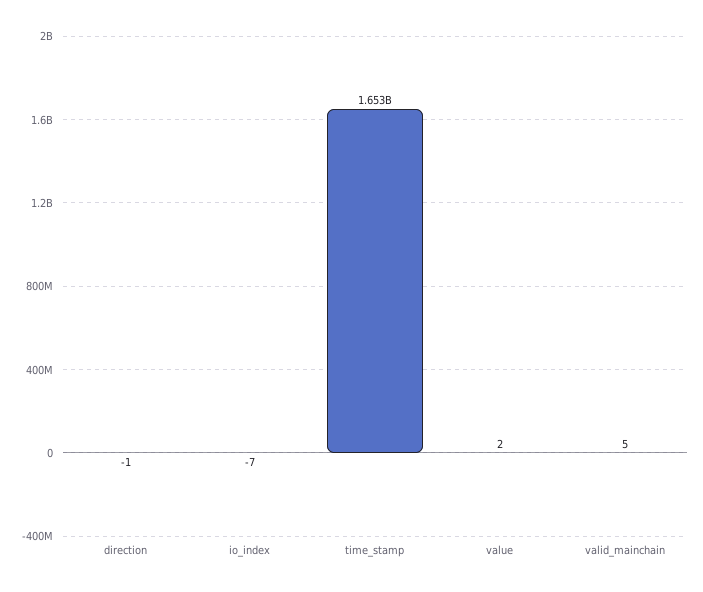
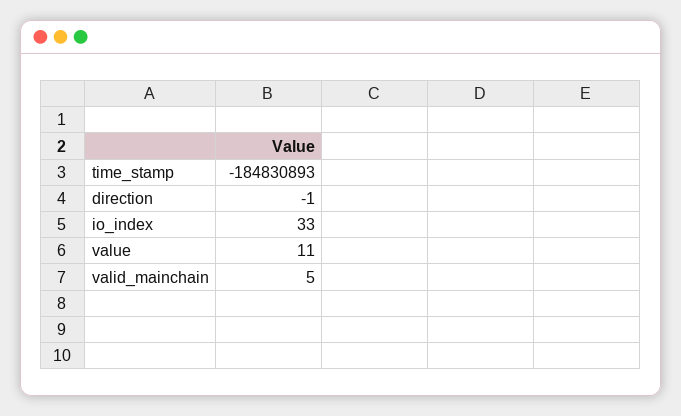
  {
    "direction": -1,
-   "io_index": -7,
+   "io_index": 33,
-   "time_stamp": 1653000000,
+   "time_stamp": -184830893,
-   "value": 2,
+   "value": 11,
    "valid_mainchain": 5
  }

